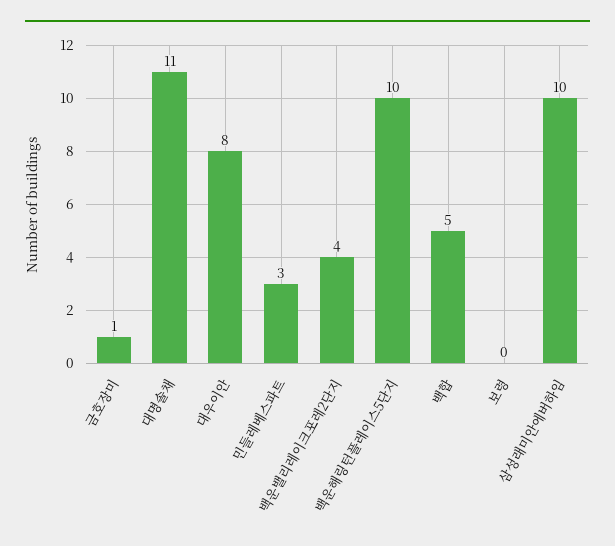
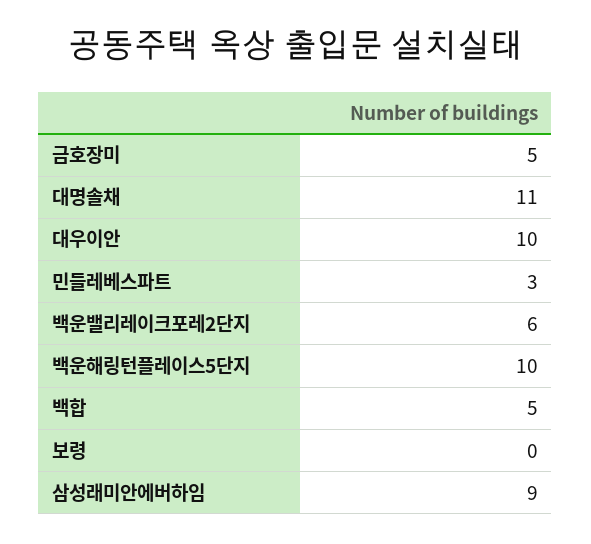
  {
-   "금호장미": 1,
+   "금호장미": 5,
    "대명솔채": 11,
-   "대우이안": 8,
+   "대우이안": 10,
    "민들레베스파트": 3,
-   "백운밸리레이크포레2단지": 4,
+   "백운밸리레이크포레2단지": 6,
    "백운해링턴플레이스5단지": 10,
    "백합": 5,
    "보령": 0,
-   "삼성래미안에버하임": 10
+   "삼성래미안에버하임": 9
  }

